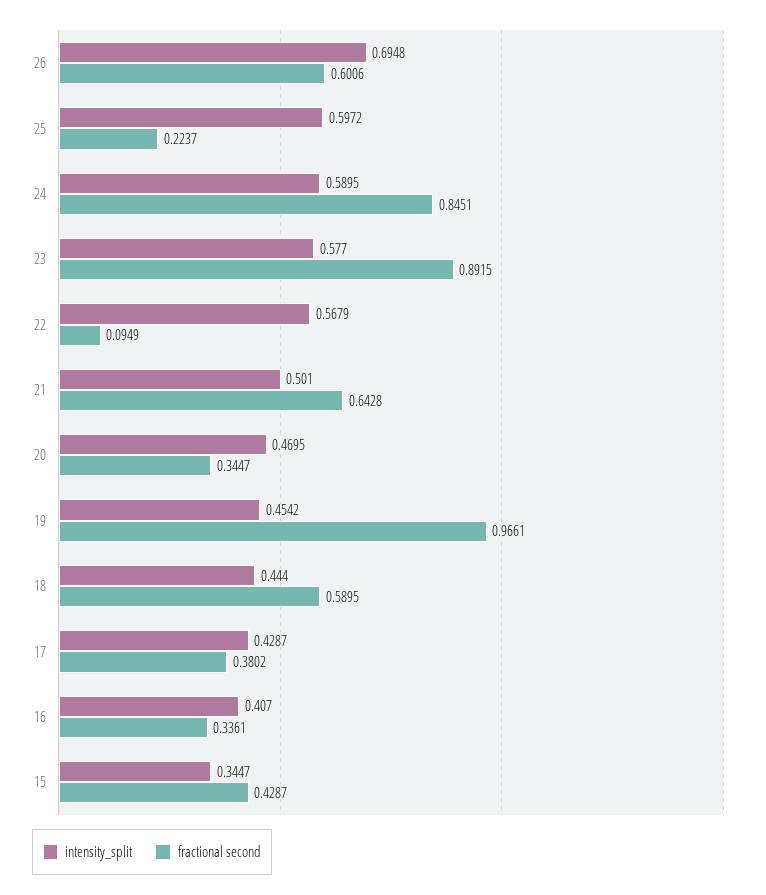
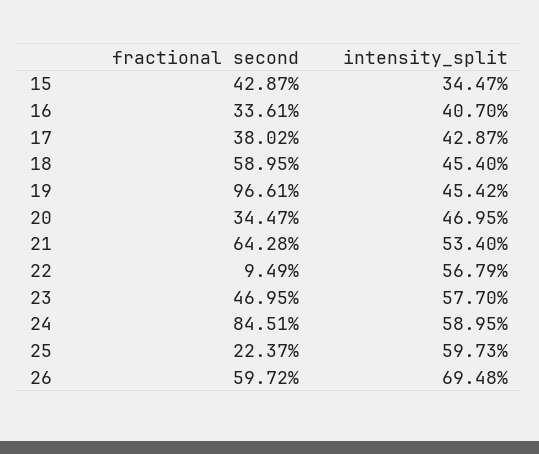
  {
    "intensity_split": {
      "26": 0.6948,
-     "25": 0.5972,
+     "25": 0.5973,
      "24": 0.5895,
      "23": 0.577,
      "22": 0.5679,
-     "21": 0.501,
+     "21": 0.534,
      "20": 0.4695,
      "19": 0.4542,
-     "18": 0.444,
+     "18": 0.454,
      "17": 0.4287,
      "16": 0.407,
      "15": 0.3447
    },
    "fractional second": {
-     "26": 0.6006,
+     "26": 0.5972,
      "25": 0.2237,
      "24": 0.8451,
-     "23": 0.8915,
+     "23": 0.4695,
      "22": 0.0949,
      "21": 0.6428,
      "20": 0.3447,
      "19": 0.9661,
      "18": 0.5895,
      "17": 0.3802,
      "16": 0.3361,
      "15": 0.4287
    }
  }

